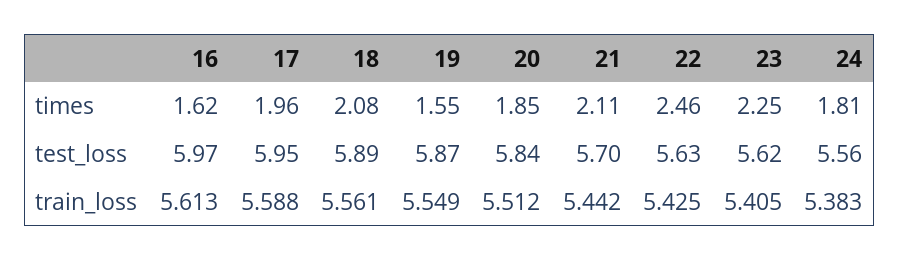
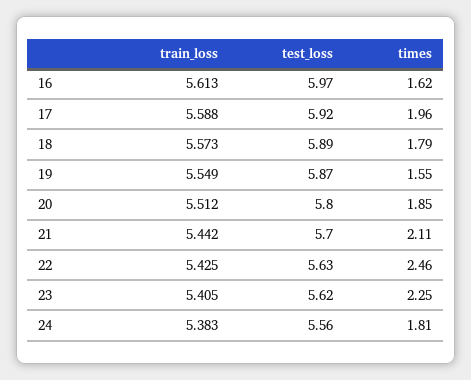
  {
    "16": {
      "times": 1.62,
      "test_loss": 5.97,
      "train_loss": 5.613
    },
    "17": {
      "times": 1.96,
-     "test_loss": 5.95,
+     "test_loss": 5.92,
      "train_loss": 5.588
    },
    "18": {
-     "times": 2.08,
+     "times": 1.79,
      "test_loss": 5.89,
-     "train_loss": 5.561
+     "train_loss": 5.573
    },
    "19": {
      "times": 1.55,
      "test_loss": 5.87,
      "train_loss": 5.549
    },
    "20": {
      "times": 1.85,
-     "test_loss": 5.84,
+     "test_loss": 5.8,
      "train_loss": 5.512
    },
    "21": {
      "times": 2.11,
      "test_loss": 5.7,
      "train_loss": 5.442
    },
    "22": {
      "times": 2.46,
      "test_loss": 5.63,
      "train_loss": 5.425
    },
    "23": {
      "times": 2.25,
      "test_loss": 5.62,
      "train_loss": 5.405
    },
    "24": {
      "times": 1.81,
      "test_loss": 5.56,
      "train_loss": 5.383
    }
  }

